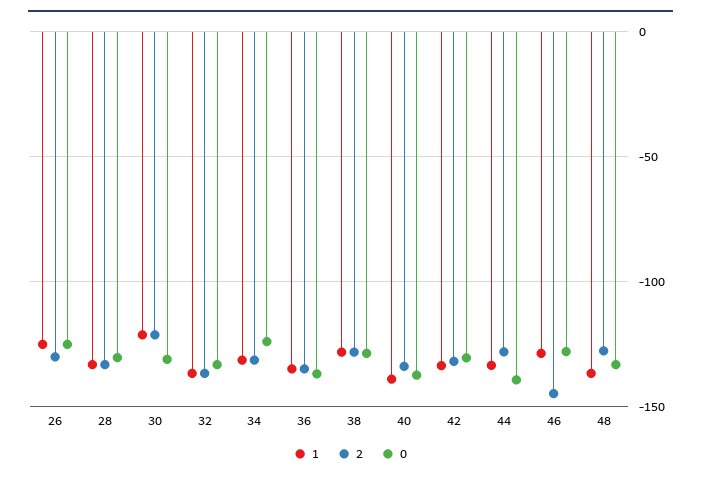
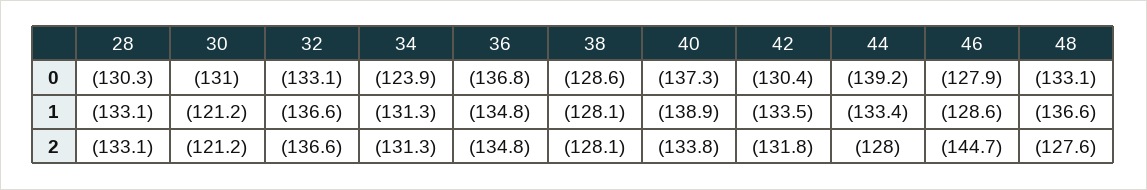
  {
    "1": {
-     "26": -125,
      "28": -133.1,
      "30": -121.2,
      "32": -136.6,
      "34": -131.3,
      "36": -134.8,
      "38": -128.1,
      "40": -138.9,
      "42": -133.5,
      "44": -133.4,
      "46": -128.6,
      "48": -136.6
    },
    "2": {
-     "26": -130,
      "28": -133.1,
      "30": -121.2,
      "32": -136.6,
      "34": -131.3,
      "36": -134.8,
      "38": -128.1,
      "40": -133.8,
      "42": -131.8,
      "44": -128,
      "46": -144.7,
      "48": -127.6
    },
    "0": {
-     "26": -125,
      "28": -130.3,
      "30": -131,
      "32": -133.1,
      "34": -123.9,
      "36": -136.8,
      "38": -128.6,
      "40": -137.3,
      "42": -130.4,
      "44": -139.2,
      "46": -127.9,
      "48": -133.1
    }
  }

